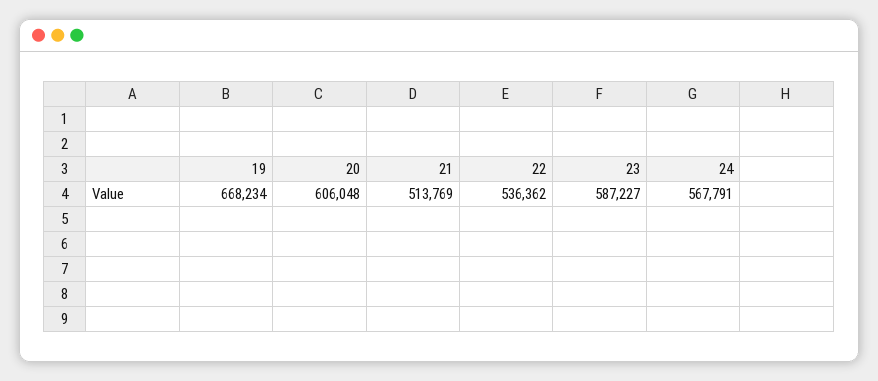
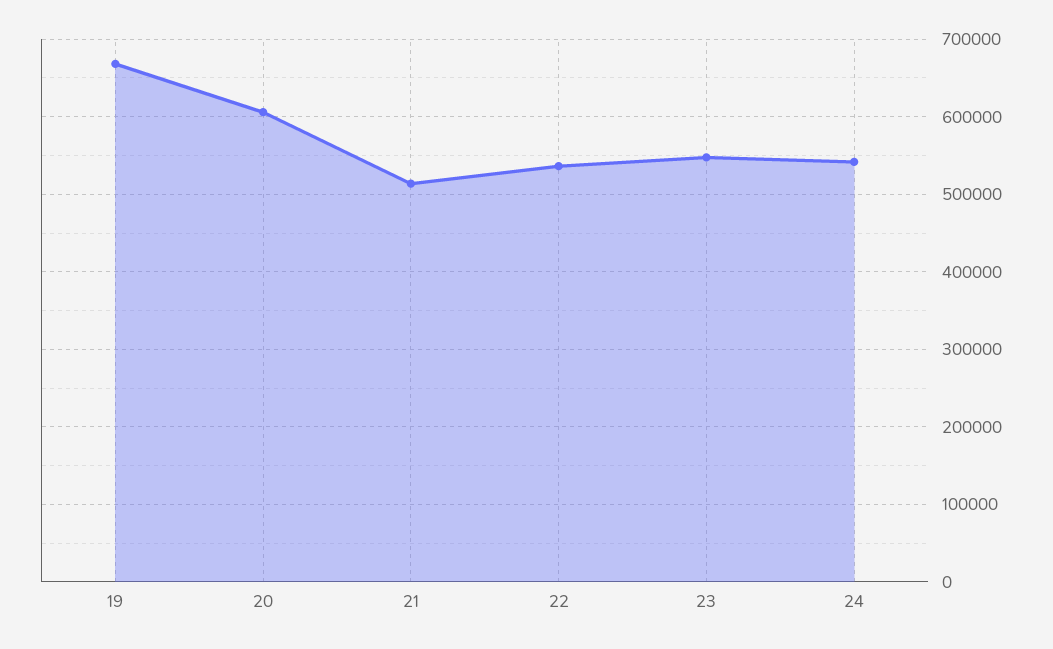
  {
    "19": 668234,
    "20": 606048,
    "21": 513769,
    "22": 536362,
-   "23": 587227,
+   "23": 550000,
-   "24": 567791
+   "24": 540000
  }

